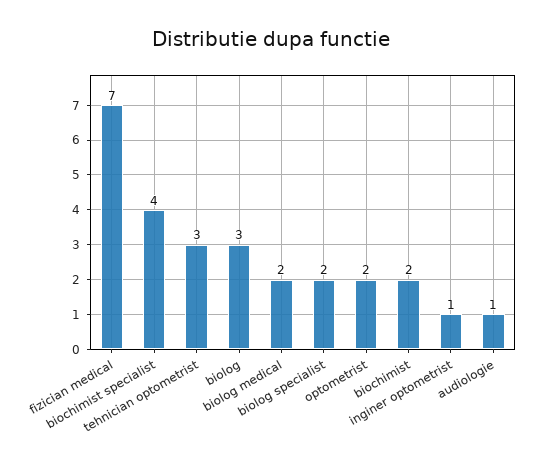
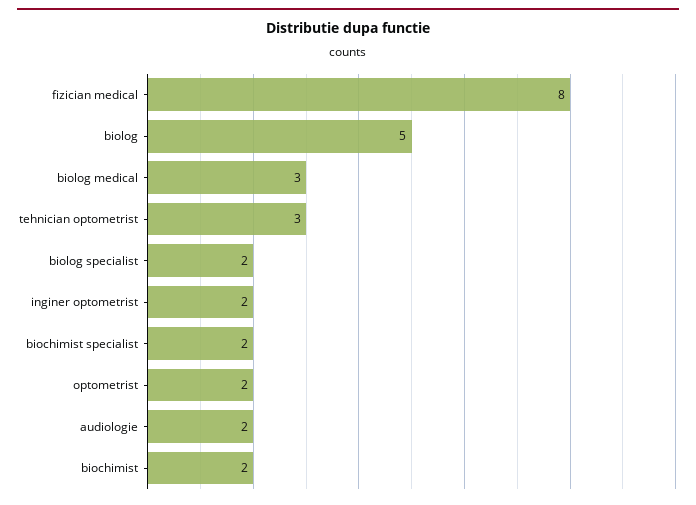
  {
-   "fizician medical": 7,
+   "fizician medical": 8,
-   "biochimist specialist": 4,
+   "biochimist specialist": 2,
    "tehnician optometrist": 3,
-   "biolog": 3,
+   "biolog": 5,
-   "biolog medical": 2,
+   "biolog medical": 3,
    "biolog specialist": 2,
    "optometrist": 2,
    "biochimist": 2,
-   "inginer optometrist": 1,
+   "inginer optometrist": 2,
-   "audiologie": 1
+   "audiologie": 2
  }

